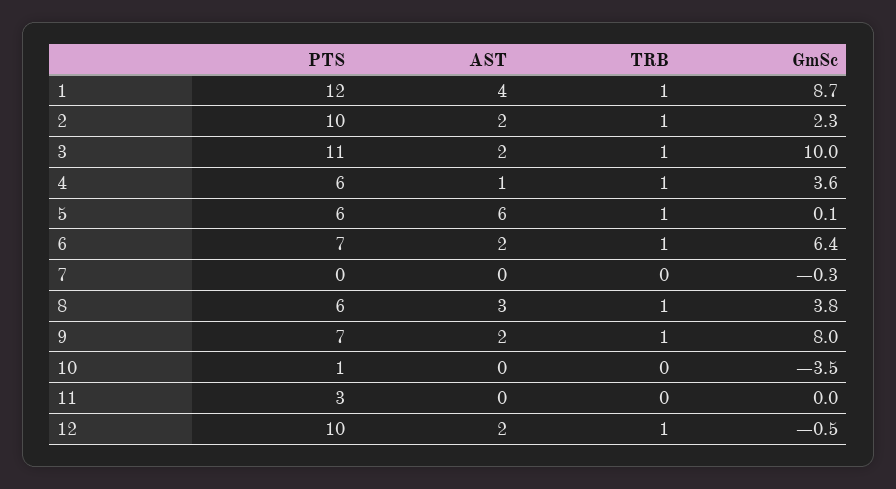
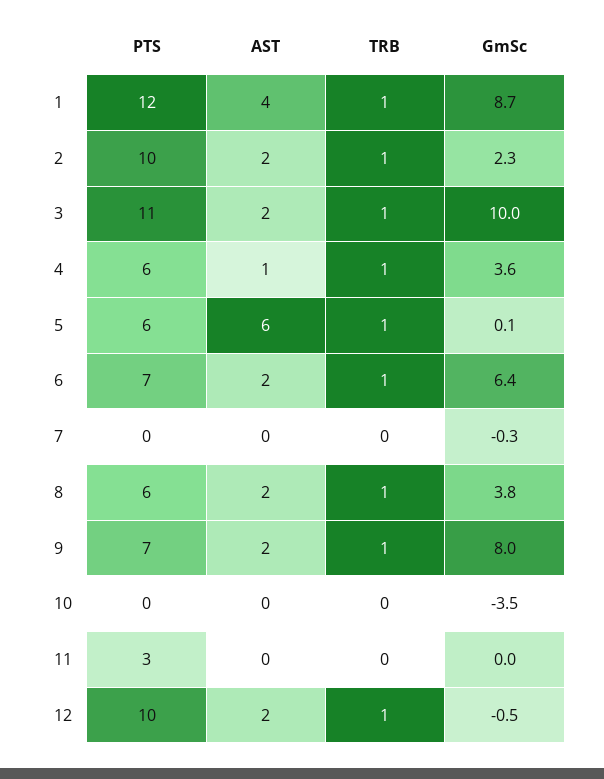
  {
    "PTS": {
      "1": 12,
      "2": 10,
      "3": 11,
      "4": 6,
      "5": 6,
      "6": 7,
      "7": 0,
      "8": 6,
      "9": 7,
-     "10": 1,
+     "10": 0,
      "11": 3,
      "12": 10
    },
    "AST": {
      "1": 4,
      "2": 2,
      "3": 2,
      "4": 1,
      "5": 6,
      "6": 2,
      "7": 0,
-     "8": 3,
+     "8": 2,
      "9": 2,
      "10": 0,
      "11": 0,
      "12": 2
    },
    "TRB": {
      "1": 1,
      "2": 1,
      "3": 1,
      "4": 1,
      "5": 1,
      "6": 1,
      "7": 0,
      "8": 1,
      "9": 1,
      "10": 0,
      "11": 0,
      "12": 1
    },
    "GmSc": {
      "1": 8.7,
      "2": 2.3,
      "3": 10,
      "4": 3.6,
      "5": 0.1,
      "6": 6.4,
      "7": -0.3,
      "8": 3.8,
      "9": 8,
      "10": -3.5,
      "11": 0,
      "12": -0.5
    }
  }

